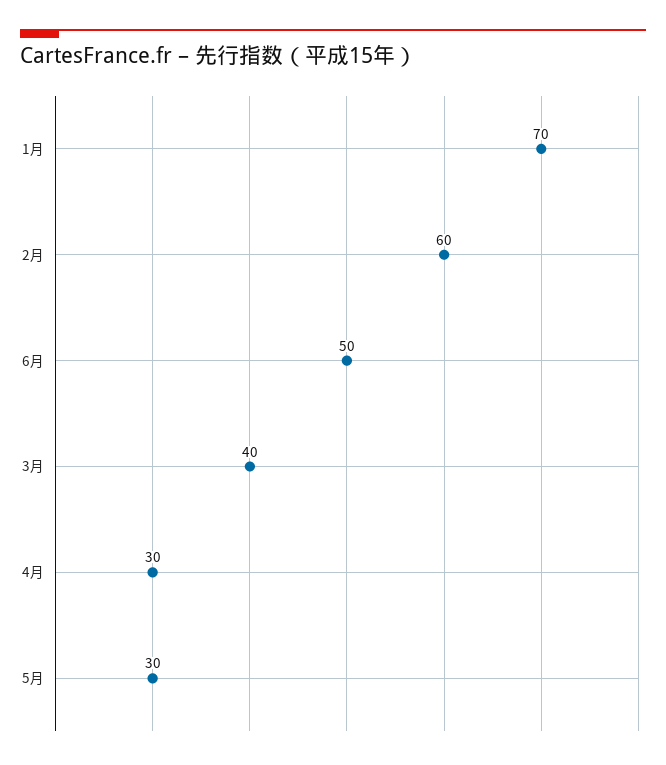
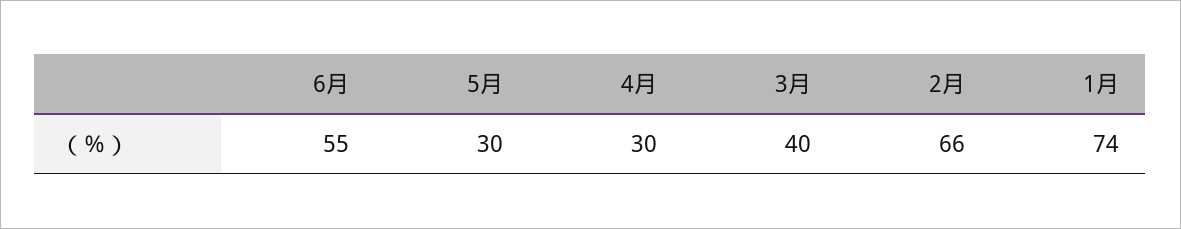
  {
-   "1月": 70,
+   "1月": 74,
-   "2月": 60,
+   "2月": 66,
-   "6月": 50,
+   "6月": 55,
    "3月": 40,
    "4月": 30,
    "5月": 30
  }

